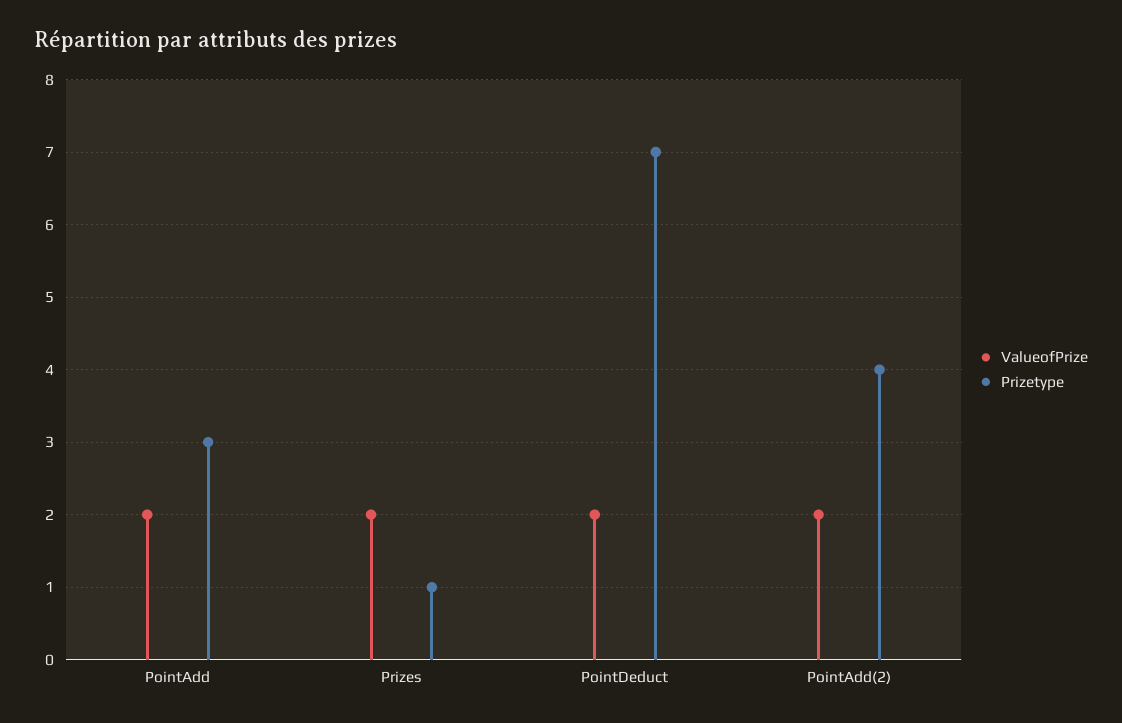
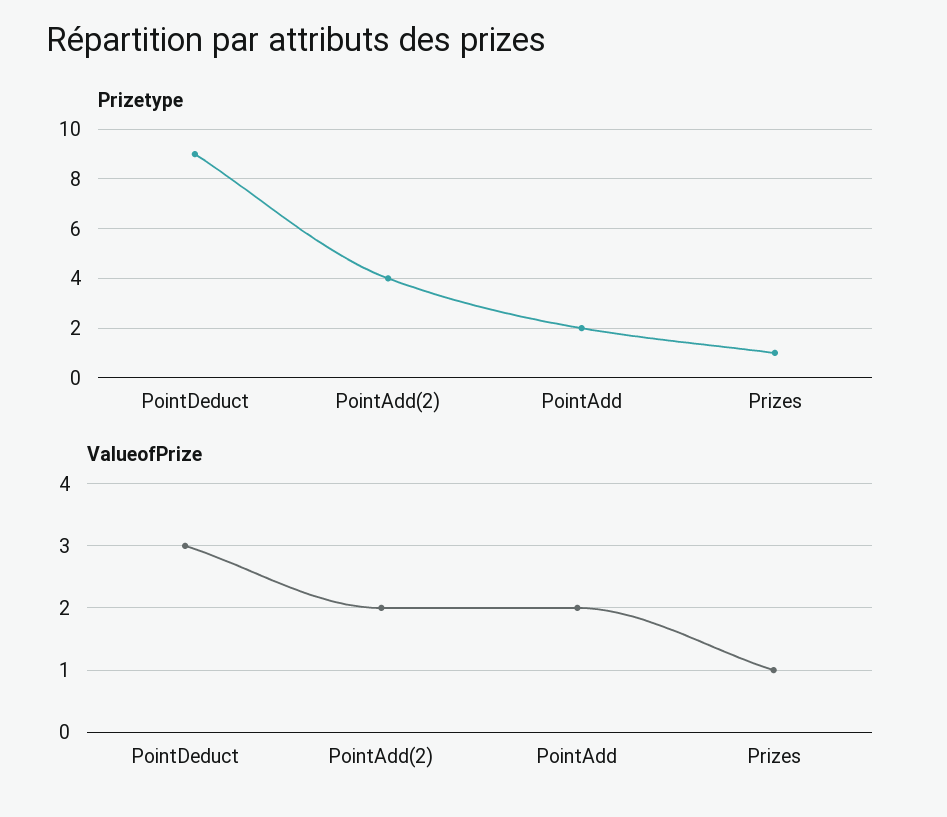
  {
    "ValueofPrize": {
      "PointAdd": 2,
-     "Prizes": 2,
+     "Prizes": 1,
-     "PointDeduct": 2,
+     "PointDeduct": 3,
      "PointAdd(2)": 2
    },
    "Prizetype": {
-     "PointAdd": 3,
+     "PointAdd": 2,
      "Prizes": 1,
-     "PointDeduct": 7,
+     "PointDeduct": 9,
      "PointAdd(2)": 4
    }
  }

